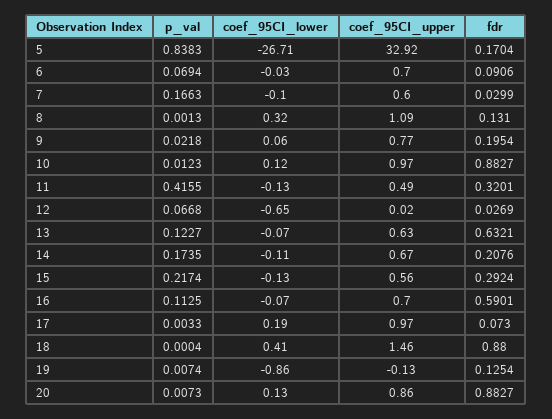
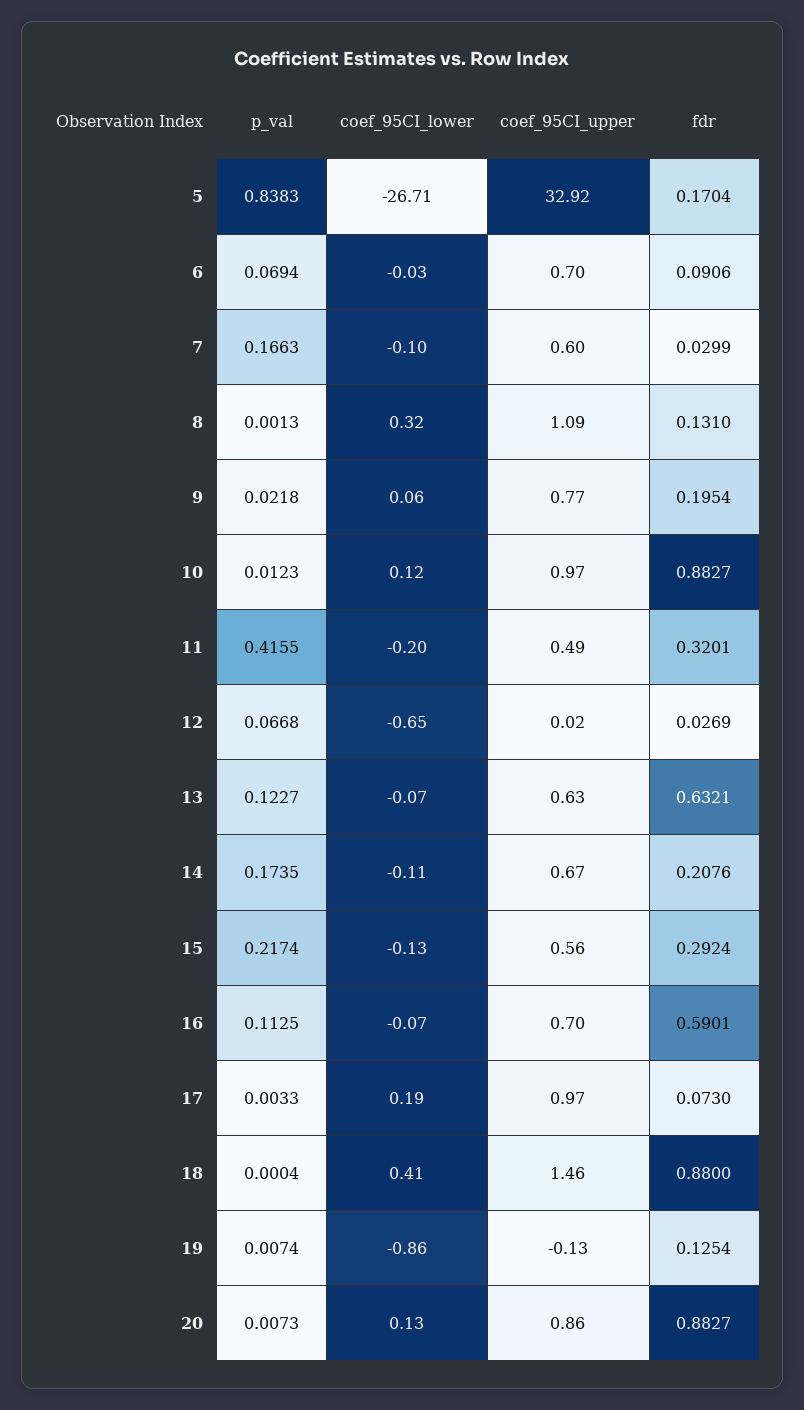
  {
    "p_val": {
      "5": 0.8383,
      "6": 0.0694,
      "7": 0.1663,
      "8": 0.0013,
      "9": 0.0218,
      "10": 0.0123,
      "11": 0.4155,
      "12": 0.0668,
      "13": 0.1227,
      "14": 0.1735,
      "15": 0.2174,
      "16": 0.1125,
      "17": 0.0033,
      "18": 0.0004,
      "19": 0.0074,
      "20": 0.0073
    },
    "coef_95CI_lower": {
      "5": -26.71,
      "6": -0.03,
      "7": -0.1,
      "8": 0.32,
      "9": 0.06,
      "10": 0.12,
-     "11": -0.13,
+     "11": -0.2,
      "12": -0.65,
      "13": -0.07,
      "14": -0.11,
      "15": -0.13,
      "16": -0.07,
      "17": 0.19,
      "18": 0.41,
      "19": -0.86,
      "20": 0.13
    },
    "coef_95CI_upper": {
      "5": 32.92,
      "6": 0.7,
      "7": 0.6,
      "8": 1.09,
      "9": 0.77,
      "10": 0.97,
      "11": 0.49,
      "12": 0.02,
      "13": 0.63,
      "14": 0.67,
      "15": 0.56,
      "16": 0.7,
      "17": 0.97,
      "18": 1.46,
      "19": -0.13,
      "20": 0.86
    },
    "fdr": {
      "5": 0.1704,
      "6": 0.0906,
      "7": 0.0299,
      "8": 0.131,
      "9": 0.1954,
      "10": 0.8827,
      "11": 0.3201,
      "12": 0.0269,
      "13": 0.6321,
      "14": 0.2076,
      "15": 0.2924,
      "16": 0.5901,
      "17": 0.073,
      "18": 0.88,
      "19": 0.1254,
      "20": 0.8827
    }
  }

